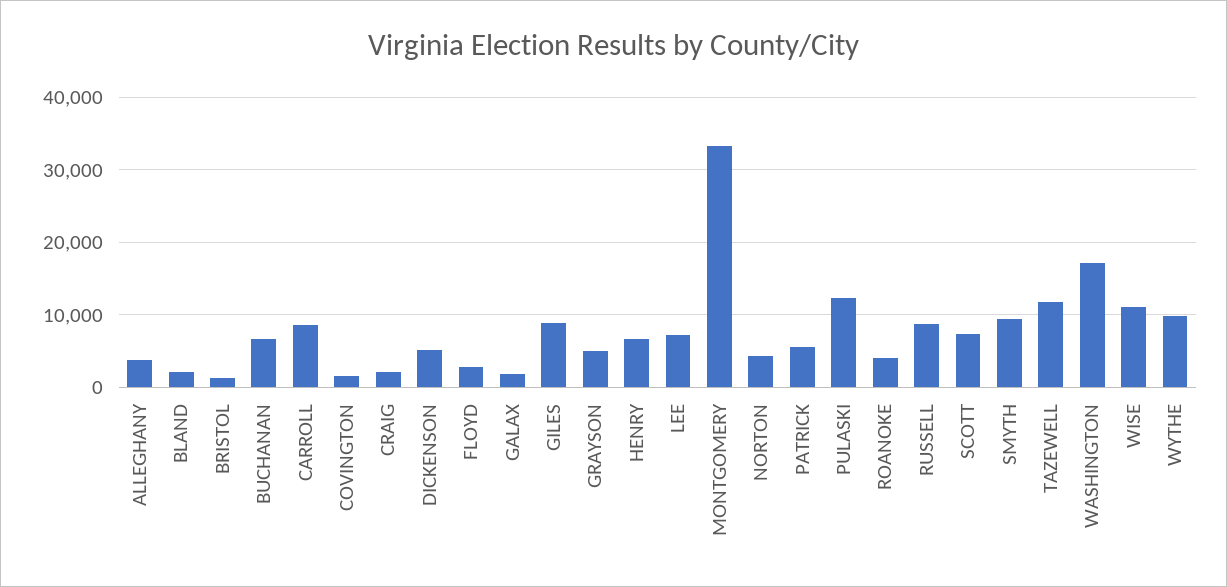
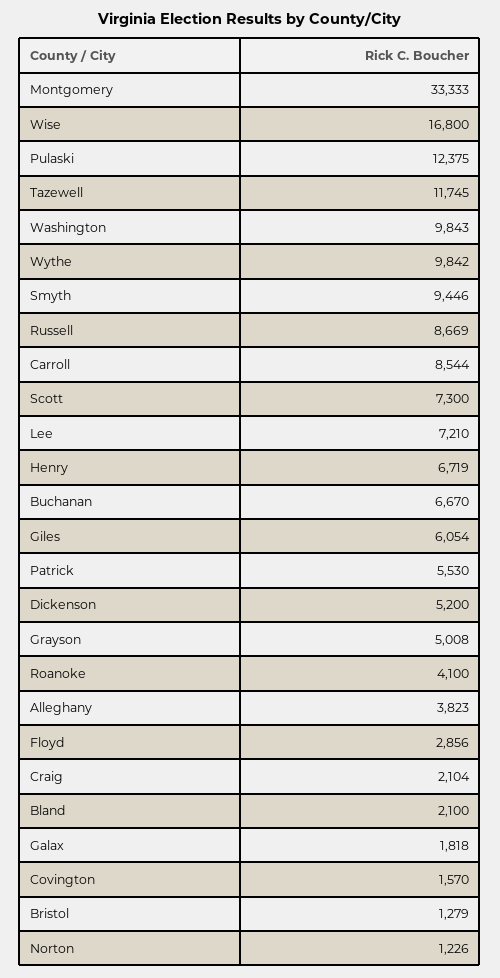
  {
    "ALLEGHANY": 3823,
    "BLAND": 2100,
    "BRISTOL": 1279,
    "BUCHANAN": 6670,
    "CARROLL": 8544,
    "COVINGTON": 1570,
    "CRAIG": 2104,
    "DICKENSON": 5200,
    "FLOYD": 2856,
    "GALAX": 1818,
-   "GILES": 9000,
+   "GILES": 6054,
    "GRAYSON": 5008,
    "HENRY": 6719,
    "LEE": 7210,
    "MONTGOMERY": 33333,
-   "NORTON": 4000,
+   "NORTON": 1226,
    "PATRICK": 5530,
    "PULASKI": 12375,
    "ROANOKE": 4100,
    "RUSSELL": 8669,
    "SCOTT": 7300,
    "SMYTH": 9446,
    "TAZEWELL": 11745,
-   "WASHINGTON": 17000,
+   "WASHINGTON": 9843,
-   "WISE": 11000,
+   "WISE": 16800,
    "WYTHE": 9842
  }

